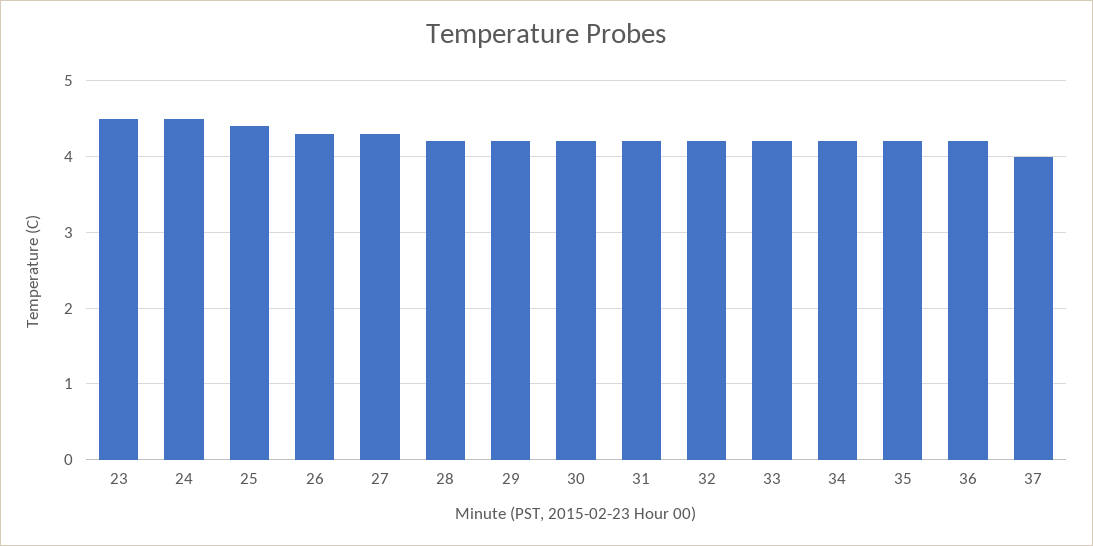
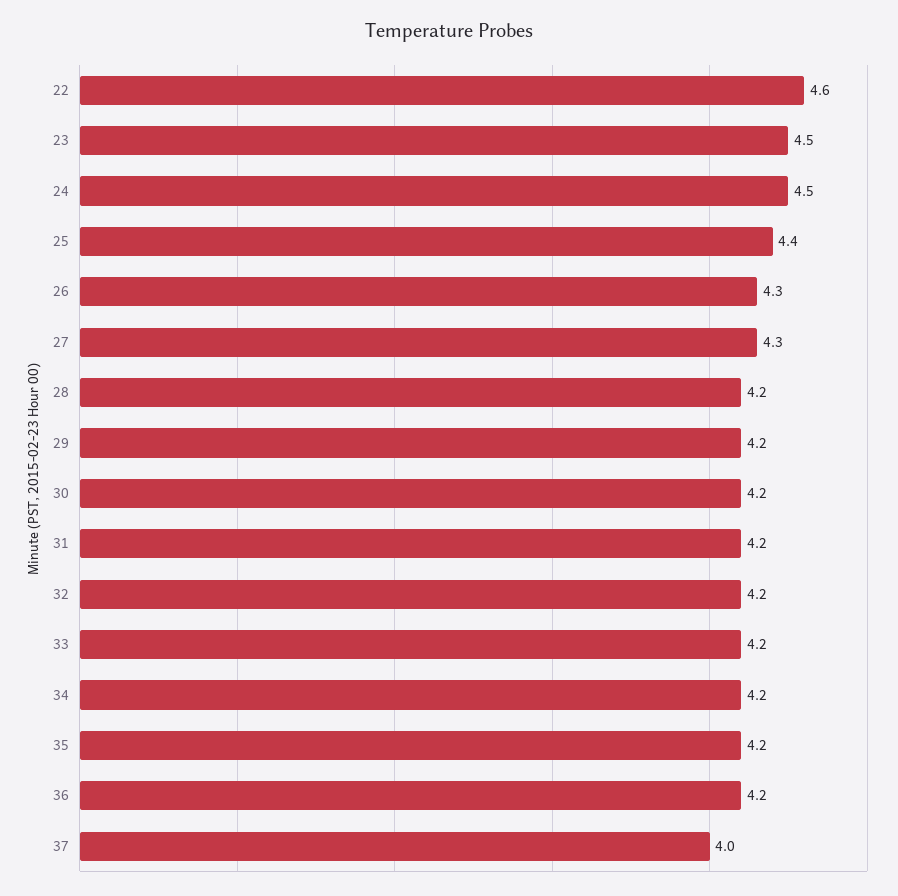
  {
    "23": 4.5,
    "24": 4.5,
    "25": 4.4,
    "26": 4.3,
    "27": 4.3,
    "28": 4.2,
    "29": 4.2,
    "30": 4.2,
    "31": 4.2,
    "32": 4.2,
    "33": 4.2,
    "34": 4.2,
    "35": 4.2,
    "36": 4.2,
-   "37": 4
+   "37": 4,
+   "22": 4.6
  }

